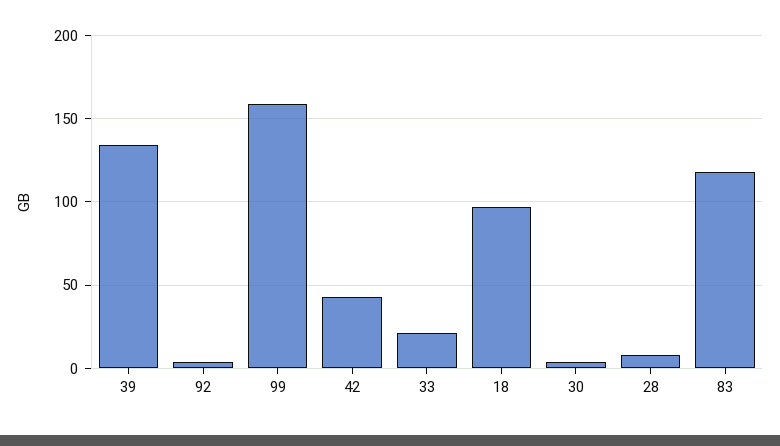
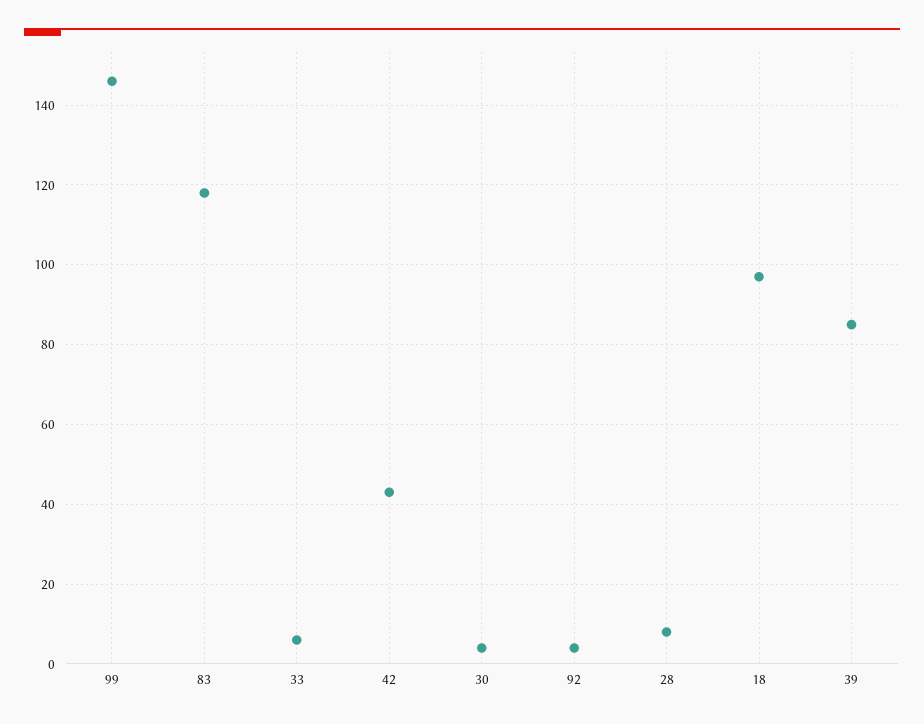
  {
-   "39": 135,
+   "39": 85,
    "92": 5,
-   "99": 160,
+   "99": 145,
    "42": 45,
-   "33": 20,
+   "33": 5,
    "18": 95,
    "30": 5,
    "28": 10,
    "83": 120
  }

